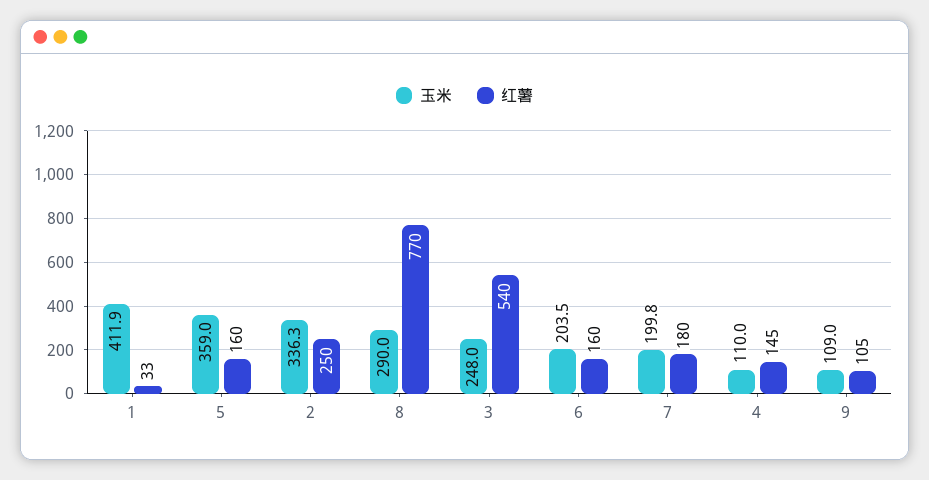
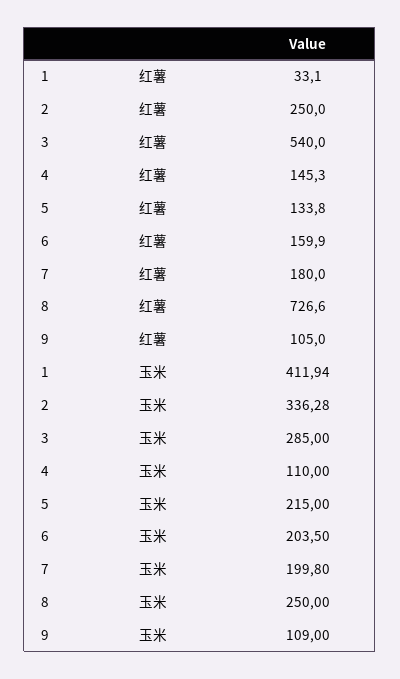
  {
    "玉米": {
      "1": 411.94,
-     "5": 359,
+     "5": 215,
      "2": 336.28,
-     "8": 290,
+     "8": 250,
-     "3": 248,
+     "3": 285,
      "6": 203.5,
      "7": 199.8,
      "4": 110,
      "9": 109
    },
    "红薯": {
      "1": 33.1,
-     "5": 160,
+     "5": 133.8,
      "2": 250,
-     "8": 770,
+     "8": 726.6,
      "3": 540,
      "6": 159.9,
      "7": 180,
      "4": 145.3,
      "9": 105
    }
  }

